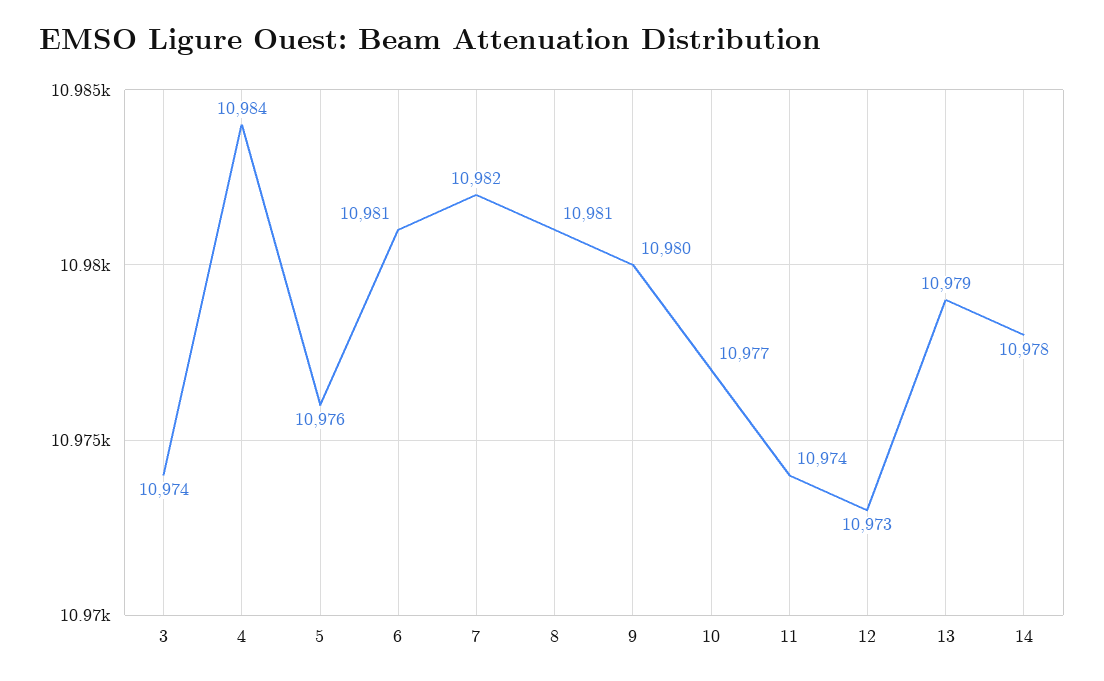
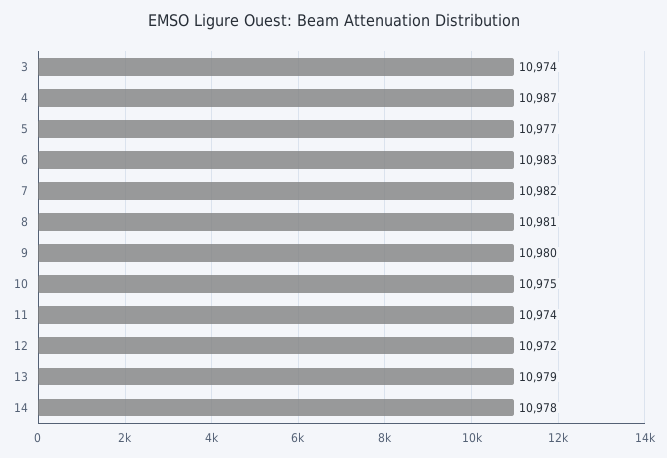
  {
    "3": 10974,
-   "4": 10984,
+   "4": 10987,
-   "5": 10976,
+   "5": 10977,
-   "6": 10981,
+   "6": 10983,
    "7": 10982,
    "8": 10981,
    "9": 10980,
-   "10": 10977,
+   "10": 10975,
    "11": 10974,
-   "12": 10973,
+   "12": 10972,
    "13": 10979,
    "14": 10978
  }

